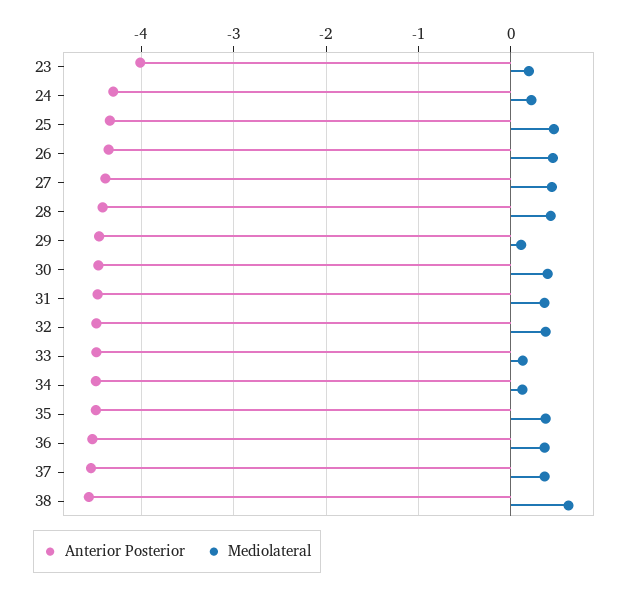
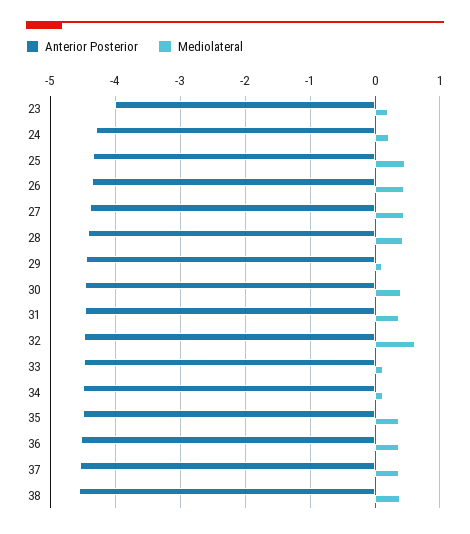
  {
    "Anterior Posterior": {
      "23": -4,
      "24": -4.3,
      "25": -4.3,
      "26": -4.4,
      "27": -4.4,
      "28": -4.4,
      "29": -4.5,
      "30": -4.5,
      "31": -4.5,
      "32": -4.5,
      "33": -4.5,
      "34": -4.5,
      "35": -4.5,
      "36": -4.5,
      "37": -4.5,
      "38": -4.6
    },
    "Mediolateral": {
      "23": 0.2,
      "24": 0.2,
      "25": 0.5,
      "26": 0.5,
      "27": 0.4,
      "28": 0.4,
      "29": 0.1,
      "30": 0.4,
      "31": 0.4,
-     "32": 0.4,
+     "32": 0.6,
      "33": 0.1,
      "34": 0.1,
      "35": 0.4,
      "36": 0.4,
      "37": 0.4,
-     "38": 0.6
+     "38": 0.4
    }
  }

